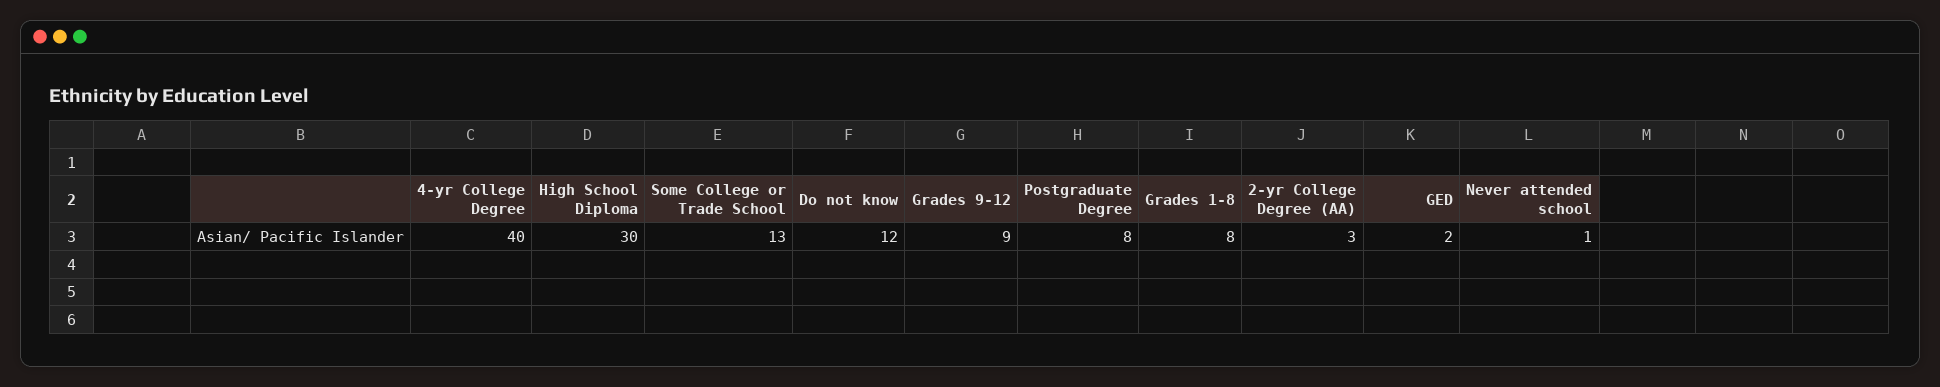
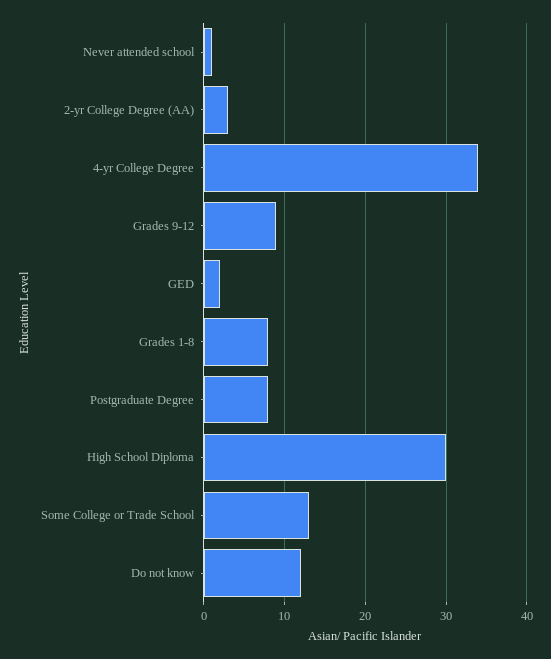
  {
-   "4-yr College Degree": 40,
+   "4-yr College Degree": 34,
    "High School Diploma": 30,
    "Some College or Trade School": 13,
    "Do not know": 12,
    "Grades 9-12": 9,
    "Postgraduate Degree": 8,
    "Grades 1-8": 8,
    "2-yr College Degree (AA)": 3,
    "GED": 2,
    "Never attended school": 1
  }

